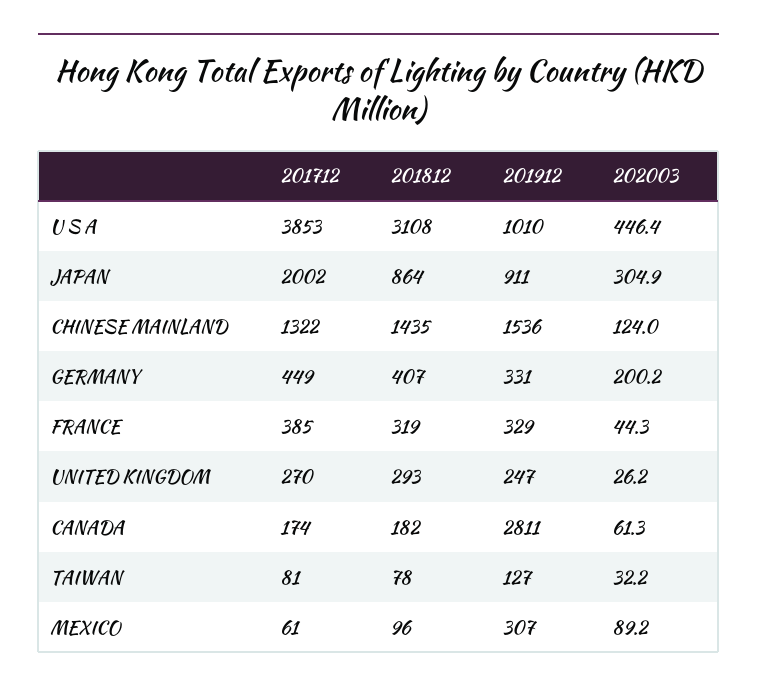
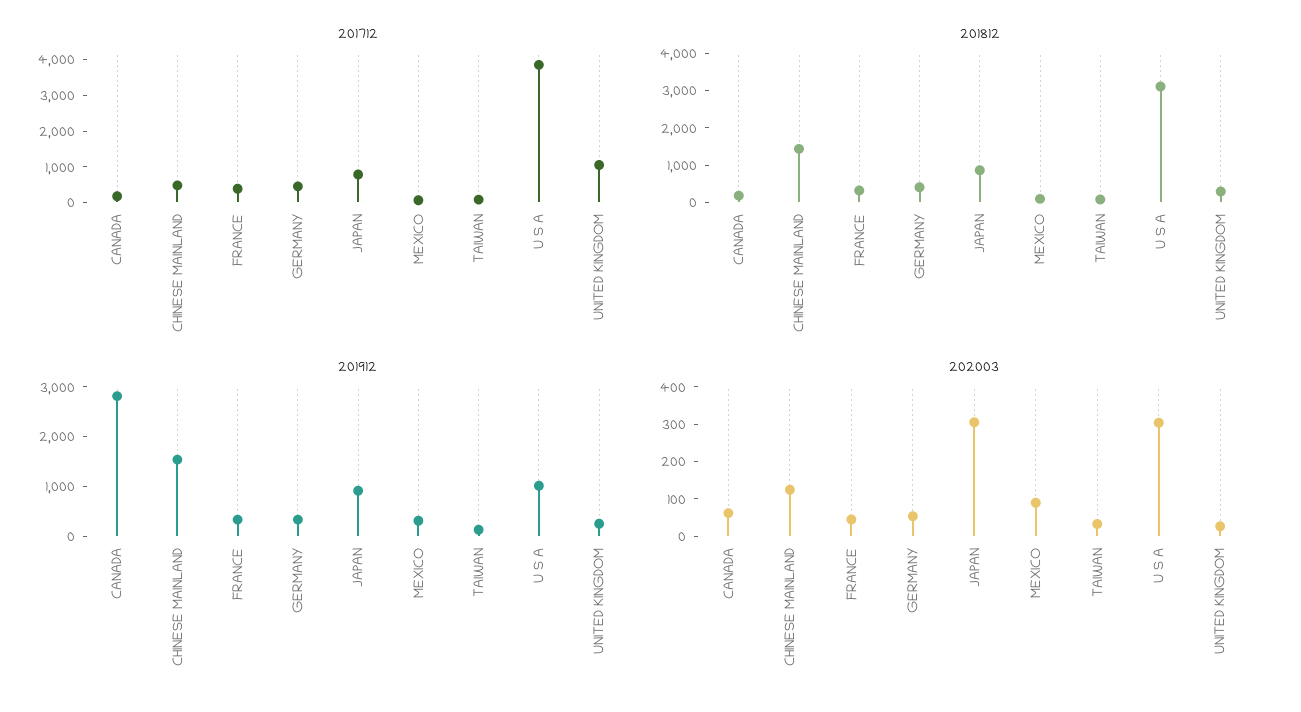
  {
    "201712": {
      "U S A": 3853,
-     "JAPAN": 2002,
+     "JAPAN": 750,
-     "CHINESE MAINLAND": 1322,
+     "CHINESE MAINLAND": 500,
      "GERMANY": 449,
      "FRANCE": 385,
-     "UNITED KINGDOM": 270,
+     "UNITED KINGDOM": 1000,
      "CANADA": 174,
      "TAIWAN": 81,
      "MEXICO": 61
    },
    "201812": {
      "U S A": 3108,
      "JAPAN": 864,
      "CHINESE MAINLAND": 1435,
      "GERMANY": 407,
      "FRANCE": 319,
      "UNITED KINGDOM": 293,
      "CANADA": 182,
      "TAIWAN": 78,
      "MEXICO": 96
    },
    "201912": {
      "U S A": 1010,
      "JAPAN": 911,
      "CHINESE MAINLAND": 1536,
      "GERMANY": 331,
      "FRANCE": 329,
      "UNITED KINGDOM": 247,
      "CANADA": 2811,
      "TAIWAN": 127,
      "MEXICO": 307
    },
    "202003": {
-     "U S A": 446.4,
+     "U S A": 300,
      "JAPAN": 304.9,
      "CHINESE MAINLAND": 124,
-     "GERMANY": 200.2,
+     "GERMANY": 50,
      "FRANCE": 44.3,
      "UNITED KINGDOM": 26.2,
      "CANADA": 61.3,
      "TAIWAN": 32.2,
      "MEXICO": 89.2
    }
  }

